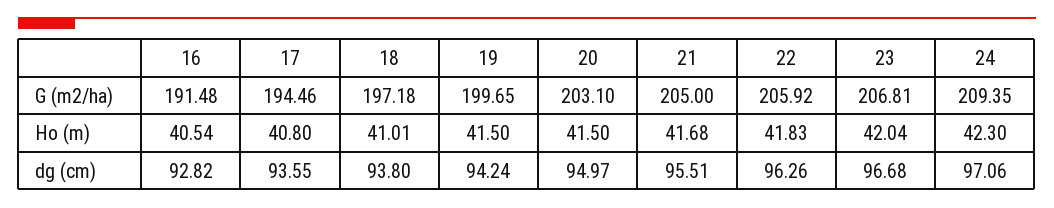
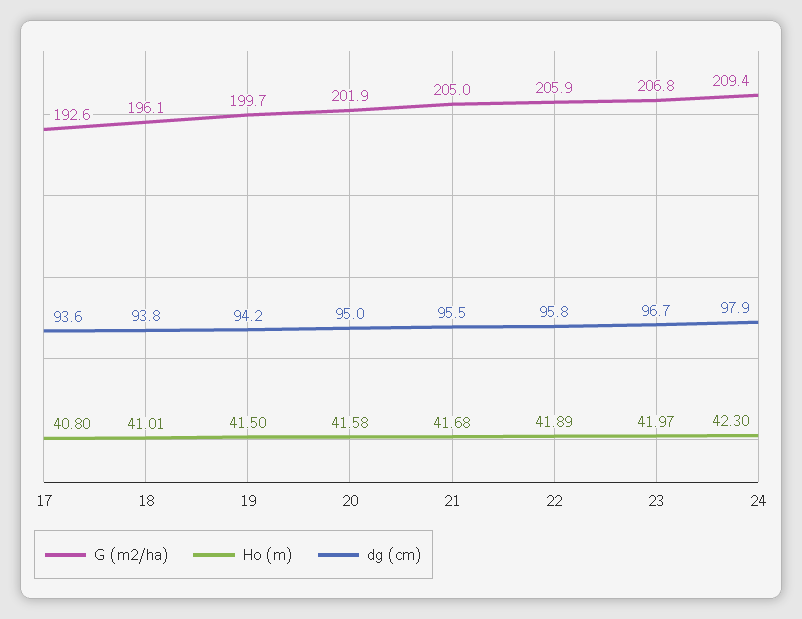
  {
    "G (m2/ha)": {
-     "16": 191.48,
-     "17": 194.46,
+     "17": 192.6,
-     "18": 197.18,
+     "18": 196.1,
      "19": 199.65,
-     "20": 203.1,
+     "20": 201.9,
      "21": 205,
      "22": 205.92,
      "23": 206.81,
      "24": 209.35
    },
    "Ho (m)": {
-     "16": 40.54,
      "17": 40.8,
      "18": 41.01,
      "19": 41.5,
-     "20": 41.5,
+     "20": 41.58,
      "21": 41.68,
-     "22": 41.83,
+     "22": 41.89,
-     "23": 42.04,
+     "23": 41.97,
      "24": 42.3
    },
    "dg (cm)": {
-     "16": 92.82,
      "17": 93.55,
      "18": 93.8,
      "19": 94.24,
      "20": 94.97,
      "21": 95.51,
-     "22": 96.26,
+     "22": 95.8,
      "23": 96.68,
-     "24": 97.06
+     "24": 97.9
    }
  }

